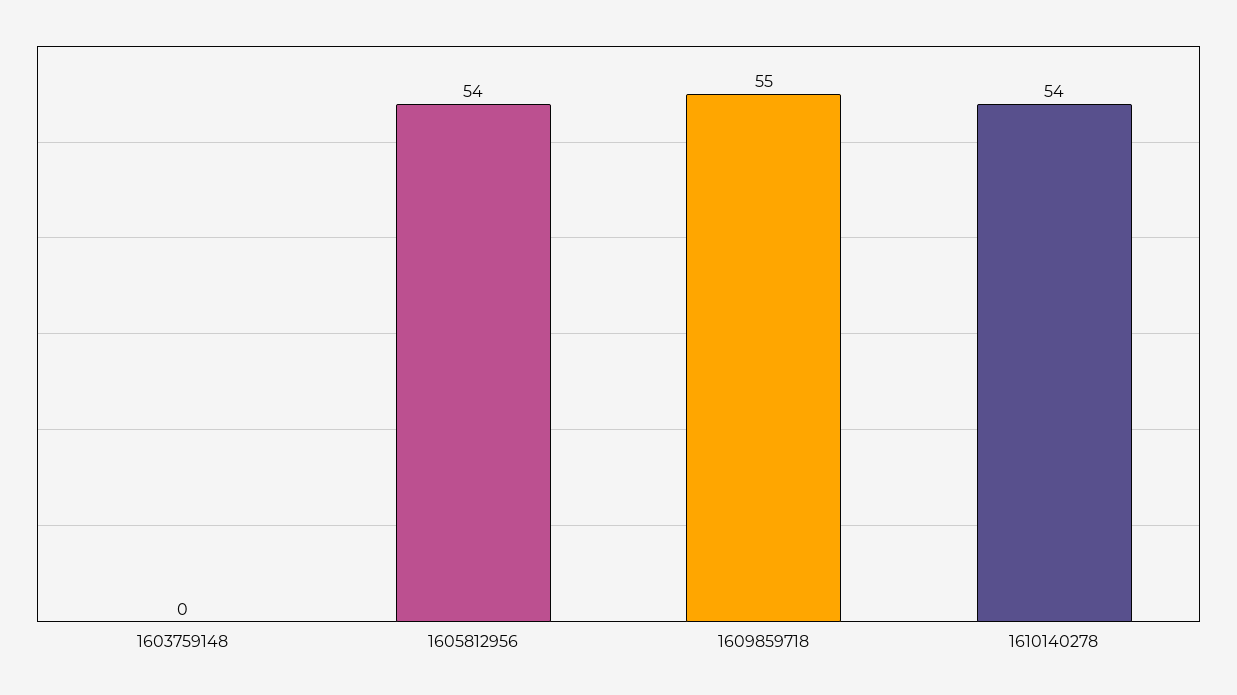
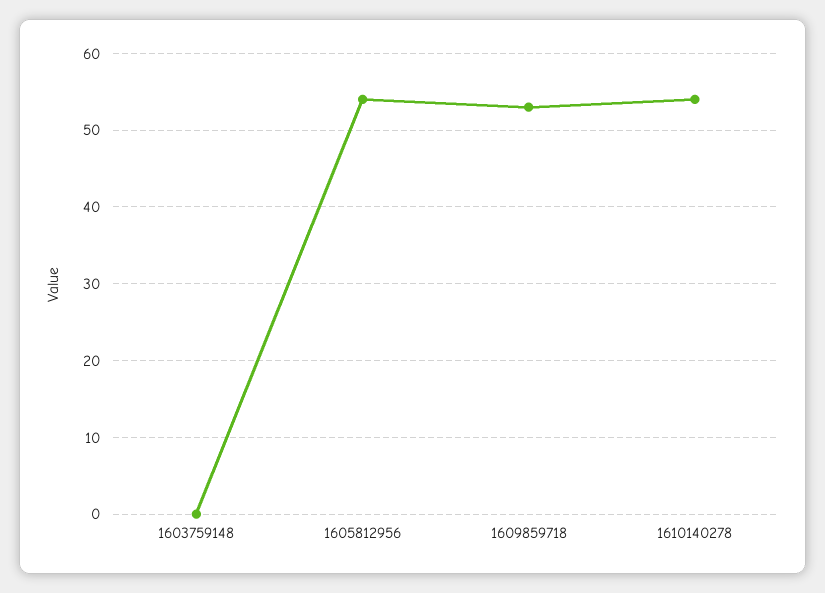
  {
    "1603759148": 0,
    "1605812956": 54,
-   "1609859718": 55,
+   "1609859718": 53,
    "1610140278": 54
  }

